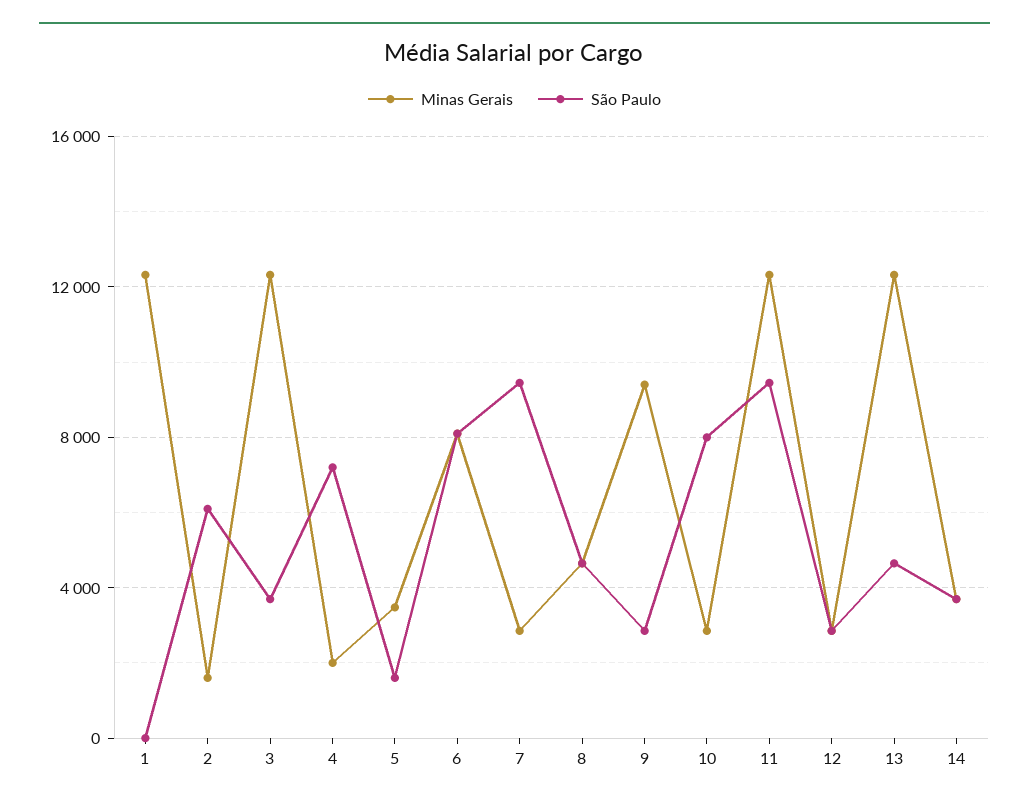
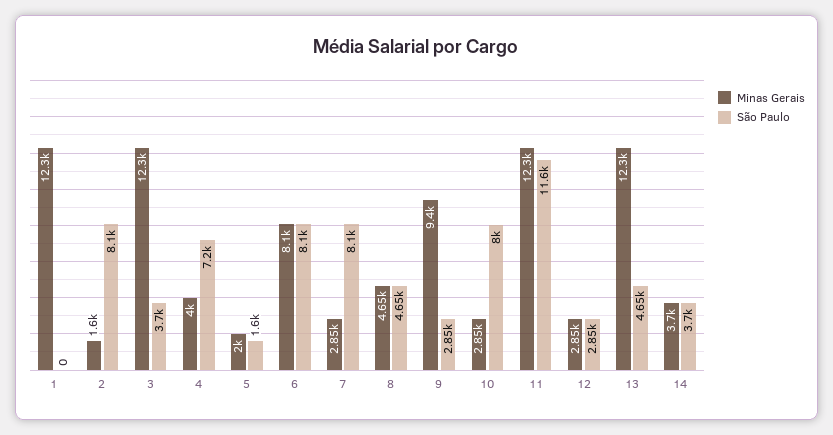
  {
    "Minas Gerais": {
      "1": 12300,
      "2": 1600,
      "3": 12300,
-     "4": 2000,
+     "4": 4000,
-     "5": 3500,
+     "5": 2000,
      "6": 8100,
      "7": 2850,
      "8": 4650,
      "9": 9400,
      "10": 2850,
      "11": 12300,
      "12": 2850,
      "13": 12300,
      "14": 3700
    },
    "São Paulo": {
      "1": 0,
-     "2": 6000,
+     "2": 8100,
      "3": 3700,
      "4": 7200,
      "5": 1600,
      "6": 8100,
-     "7": 9500,
+     "7": 8100,
      "8": 4650,
      "9": 2850,
      "10": 8000,
-     "11": 9500,
+     "11": 11600,
      "12": 2850,
      "13": 4650,
      "14": 3700
    }
  }

